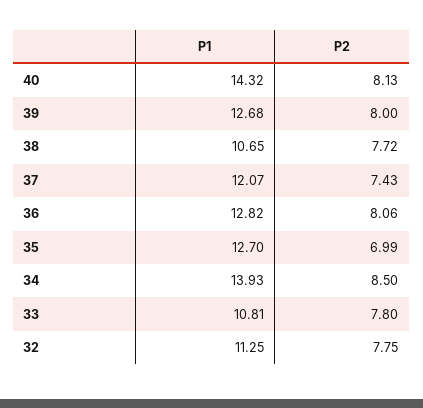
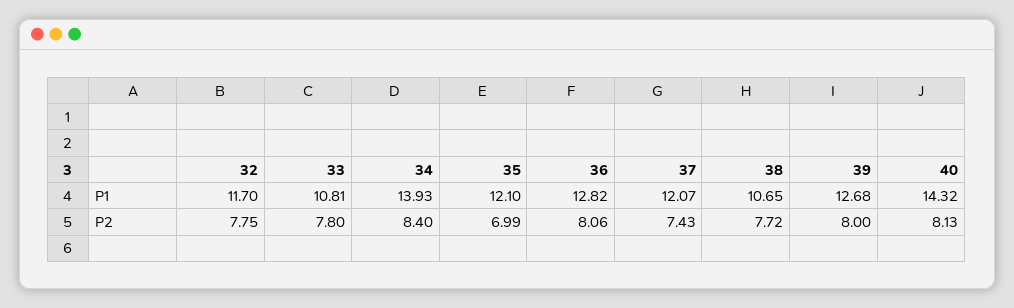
  {
    "P1": {
      "40": 14.32,
      "39": 12.68,
      "38": 10.65,
      "37": 12.07,
      "36": 12.82,
-     "35": 12.7,
+     "35": 12.1,
      "34": 13.93,
      "33": 10.81,
-     "32": 11.25
+     "32": 11.7
    },
    "P2": {
      "40": 8.13,
      "39": 8,
      "38": 7.72,
      "37": 7.43,
      "36": 8.06,
      "35": 6.99,
-     "34": 8.5,
+     "34": 8.4,
      "33": 7.8,
      "32": 7.75
    }
  }

